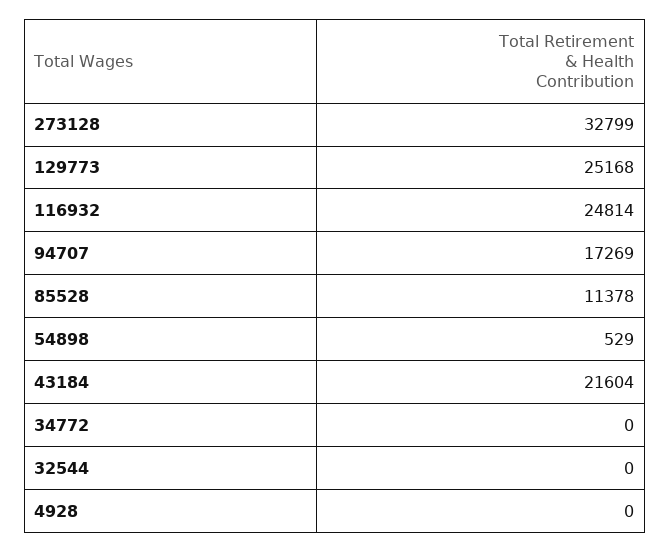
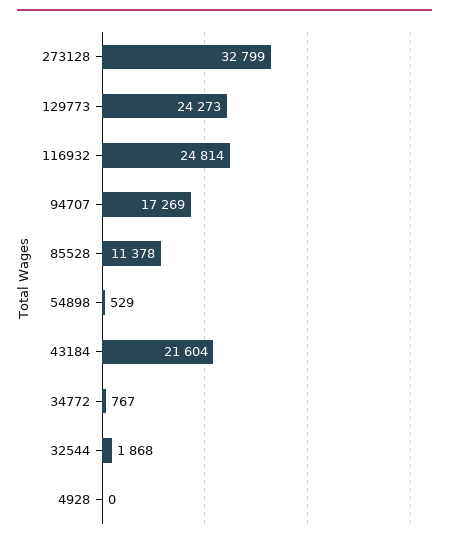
  {
    "273128": 32799,
-   "129773": 25168,
+   "129773": 24273,
    "116932": 24814,
    "94707": 17269,
    "85528": 11378,
    "54898": 529,
    "43184": 21604,
-   "34772": 0,
+   "34772": 767,
-   "32544": 0,
+   "32544": 1868,
    "4928": 0
  }

